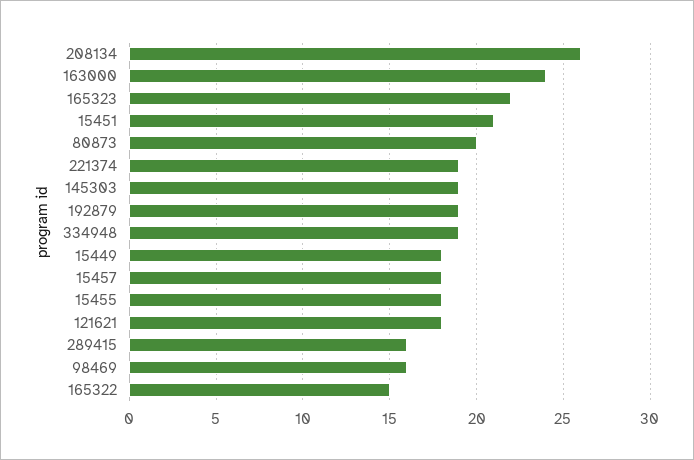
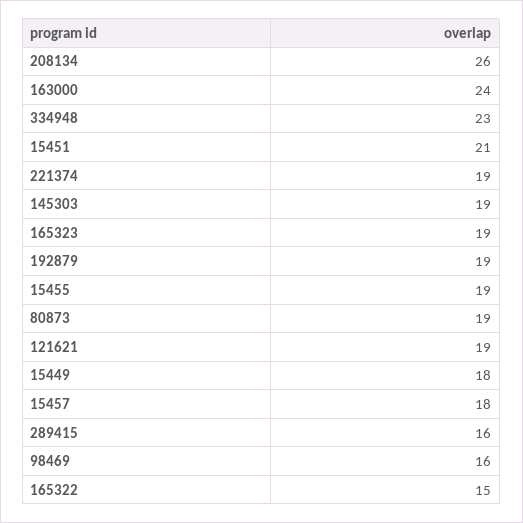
  {
    "208134": 26,
    "163000": 24,
-   "165323": 22,
+   "165323": 19,
    "15451": 21,
-   "80873": 20,
+   "80873": 19,
    "221374": 19,
    "145303": 19,
    "192879": 19,
-   "334948": 19,
+   "334948": 23,
    "15449": 18,
    "15457": 18,
-   "15455": 18,
+   "15455": 19,
-   "121621": 18,
+   "121621": 19,
    "289415": 16,
    "98469": 16,
    "165322": 15
  }

